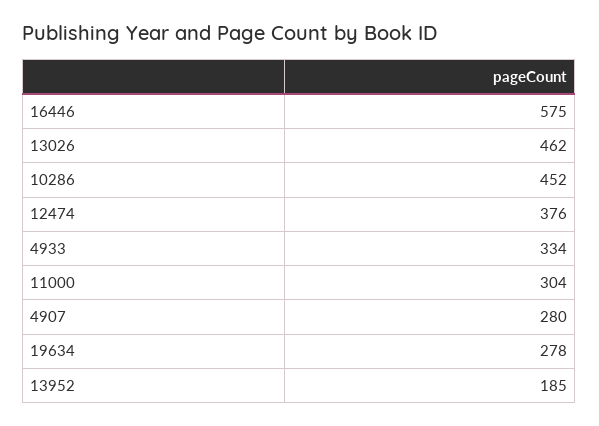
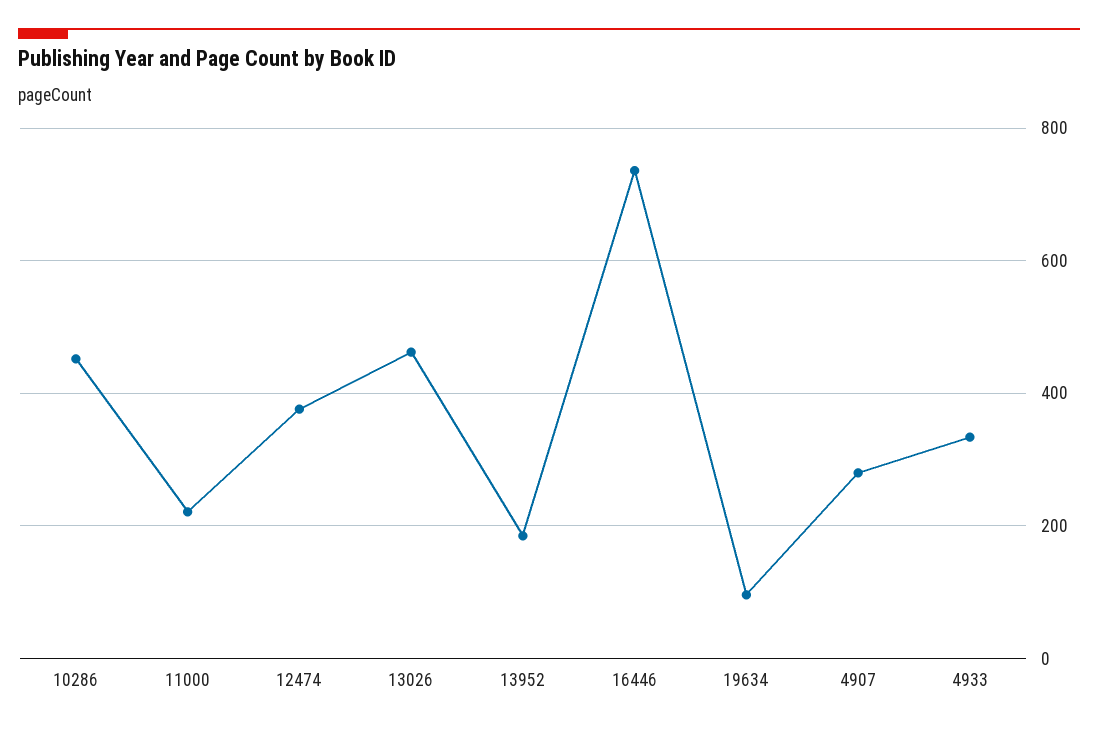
  {
-   "16446": 575,
+   "16446": 740,
    "13026": 462,
    "10286": 452,
    "12474": 376,
    "4933": 334,
-   "11000": 304,
+   "11000": 220,
    "4907": 280,
-   "19634": 278,
+   "19634": 100,
    "13952": 185
  }

